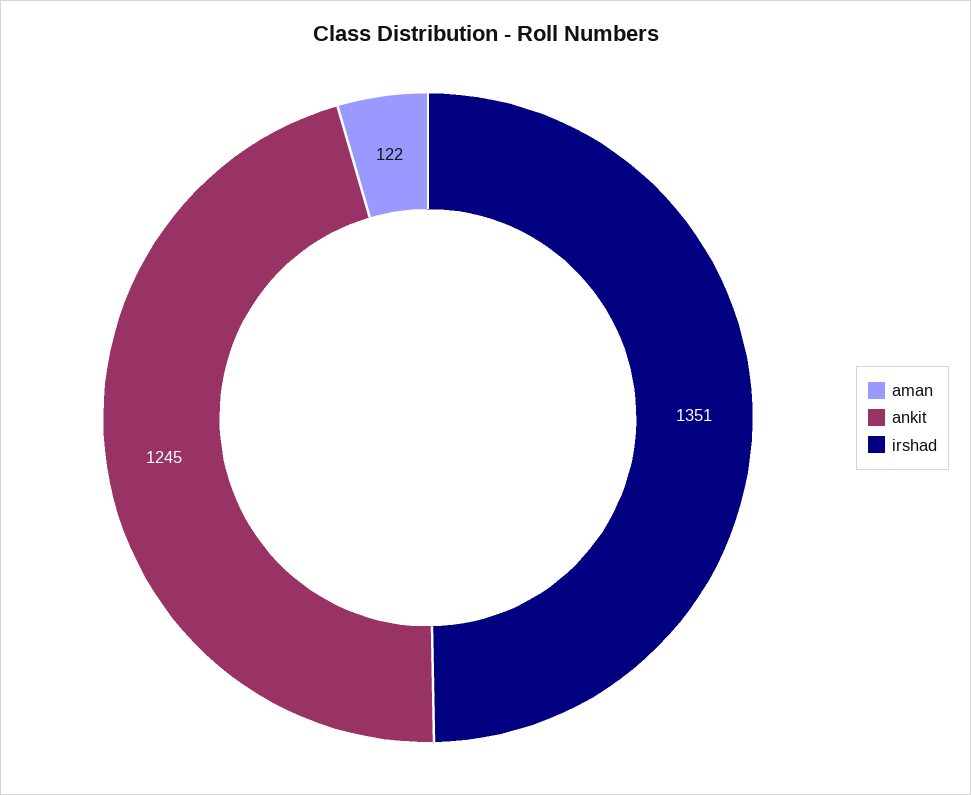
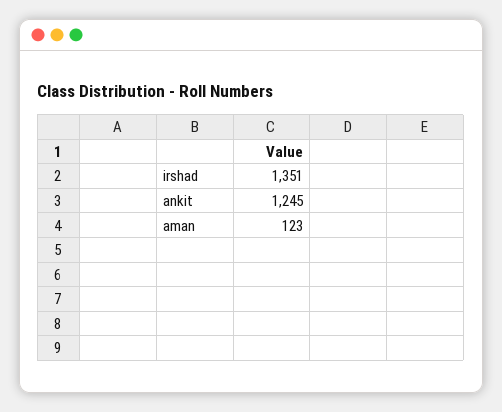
  {
-   "aman": 122,
+   "aman": 123,
    "ankit": 1245,
    "irshad": 1351
  }

